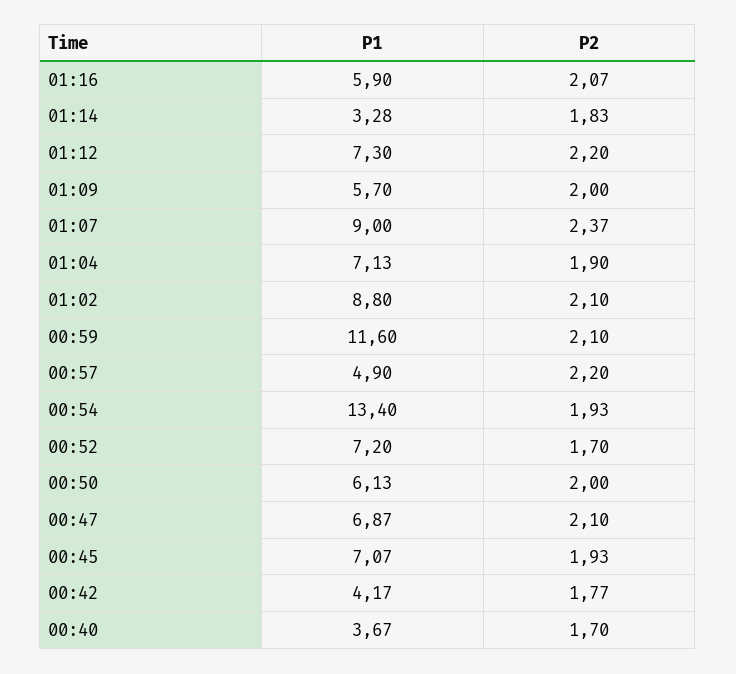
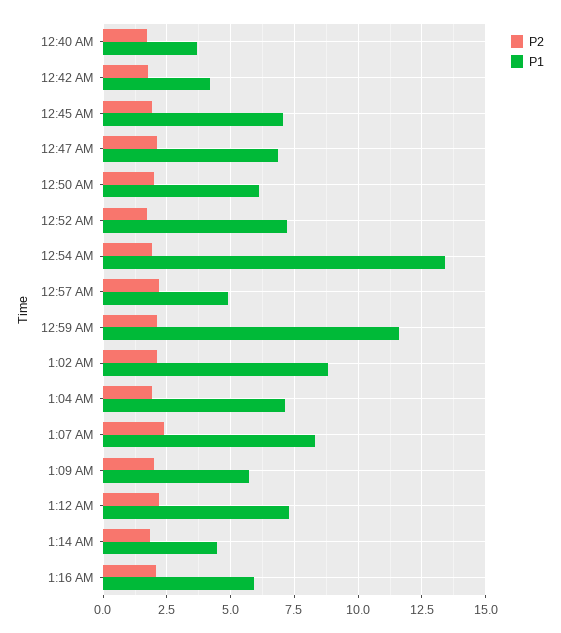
  {
    "P1": {
      "01:16": 5.9,
-     "01:14": 3.28,
+     "01:14": 4.5,
      "01:12": 7.3,
      "01:09": 5.7,
-     "01:07": 9,
+     "01:07": 8.25,
      "01:04": 7.13,
      "01:02": 8.8,
      "00:59": 11.6,
      "00:57": 4.9,
      "00:54": 13.4,
      "00:52": 7.2,
      "00:50": 6.13,
      "00:47": 6.87,
      "00:45": 7.07,
      "00:42": 4.17,
      "00:40": 3.67
    },
    "P2": {
      "01:16": 2.07,
      "01:14": 1.83,
      "01:12": 2.2,
      "01:09": 2,
      "01:07": 2.37,
      "01:04": 1.9,
      "01:02": 2.1,
      "00:59": 2.1,
      "00:57": 2.2,
      "00:54": 1.93,
      "00:52": 1.7,
      "00:50": 2,
      "00:47": 2.1,
      "00:45": 1.93,
      "00:42": 1.77,
      "00:40": 1.7
    }
  }

